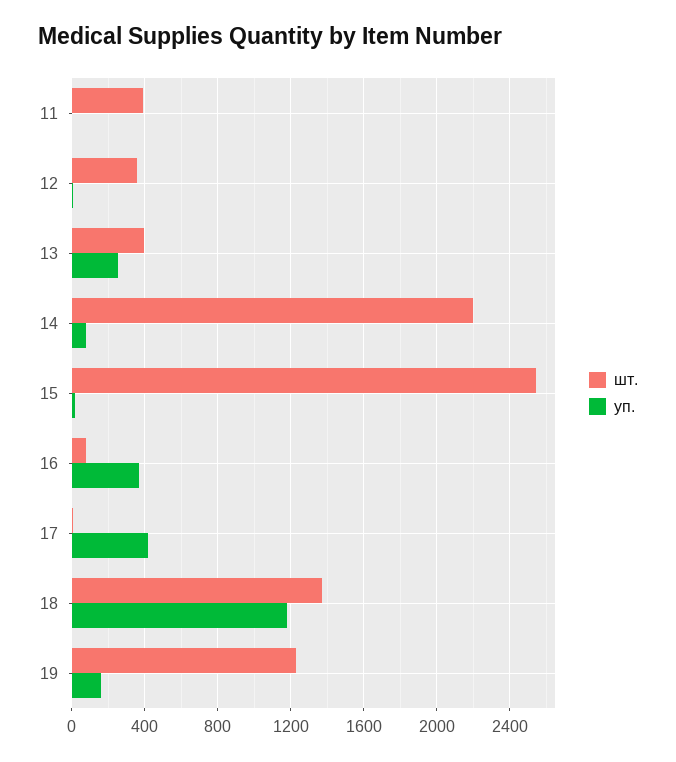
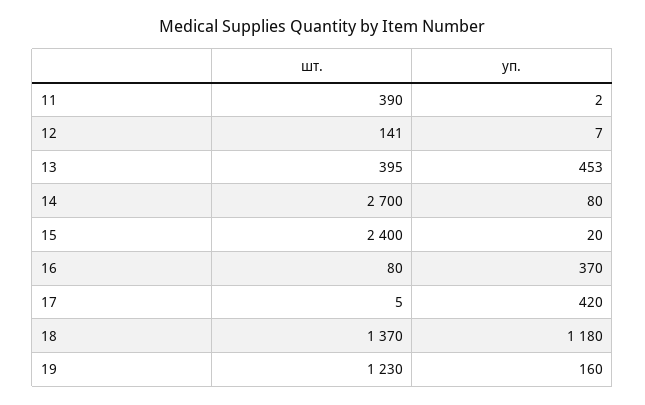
  {
    "шт.": {
      "11": 390,
-     "12": 350,
+     "12": 141,
      "13": 395,
-     "14": 2200,
+     "14": 2700,
-     "15": 2550,
+     "15": 2400,
      "16": 80,
      "17": 5,
      "18": 1370,
      "19": 1230
    },
    "уп.": {
      "11": 2,
      "12": 7,
-     "13": 250,
+     "13": 453,
      "14": 80,
      "15": 20,
      "16": 370,
      "17": 420,
      "18": 1180,
      "19": 160
    }
  }

